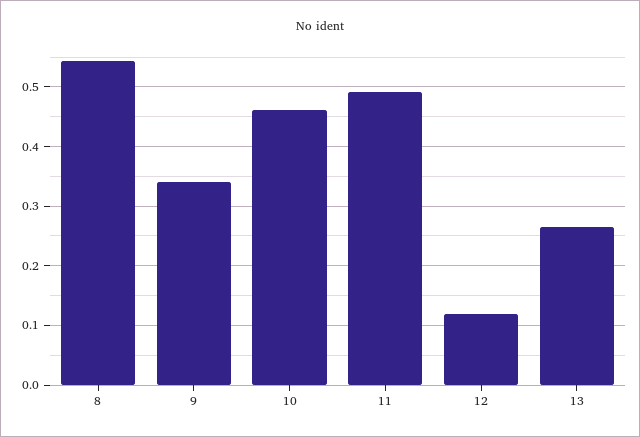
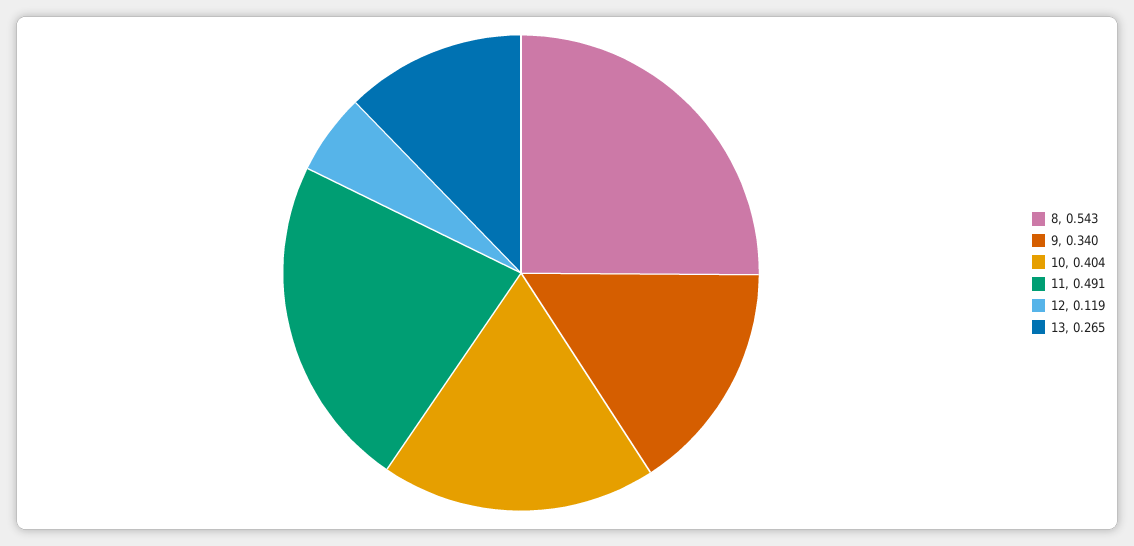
  {
    "8": 0.543,
    "9": 0.34,
-   "10": 0.46,
+   "10": 0.404,
    "11": 0.491,
    "12": 0.119,
    "13": 0.265
  }

